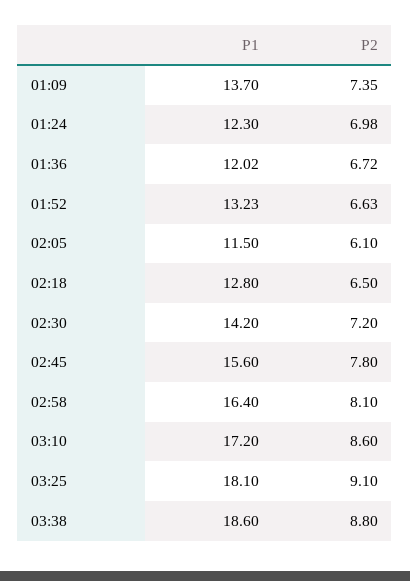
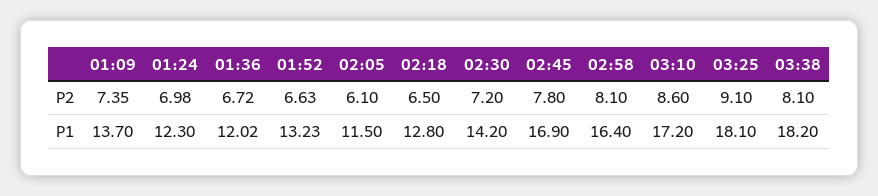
  {
    "P1": {
      "01:09": 13.7,
      "01:24": 12.3,
      "01:36": 12.02,
      "01:52": 13.23,
      "02:05": 11.5,
      "02:18": 12.8,
      "02:30": 14.2,
-     "02:45": 15.6,
+     "02:45": 16.9,
      "02:58": 16.4,
      "03:10": 17.2,
      "03:25": 18.1,
-     "03:38": 18.6
+     "03:38": 18.2
    },
    "P2": {
      "01:09": 7.35,
      "01:24": 6.98,
      "01:36": 6.72,
      "01:52": 6.63,
      "02:05": 6.1,
      "02:18": 6.5,
      "02:30": 7.2,
      "02:45": 7.8,
      "02:58": 8.1,
      "03:10": 8.6,
      "03:25": 9.1,
-     "03:38": 8.8
+     "03:38": 8.1
    }
  }

